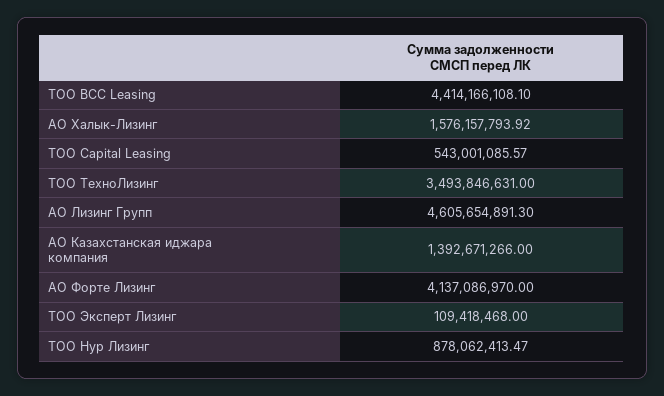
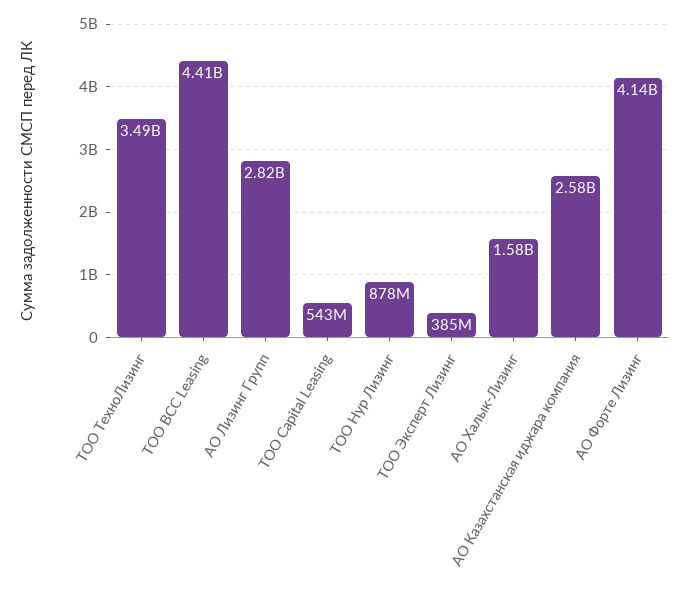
  {
    "ТОО BCC Leasing": 4414166108.1,
    "АО Халык-Лизинг": 1576157793.92,
    "ТОО Capital Leasing": 543001085.57,
    "ТОО ТехноЛизинг": 3493846631,
-   "АО Лизинг Групп": 4605654891.3,
+   "АО Лизинг Групп": 2820000000,
-   "АО Казахстанская иджара компания": 1392671266,
+   "АО Казахстанская иджара компания": 2580000000,
    "АО Форте Лизинг": 4137086970,
-   "ТОО Эксперт Лизинг": 109418468,
+   "ТОО Эксперт Лизинг": 385000000,
    "ТОО Нур Лизинг": 878062413.47
  }

